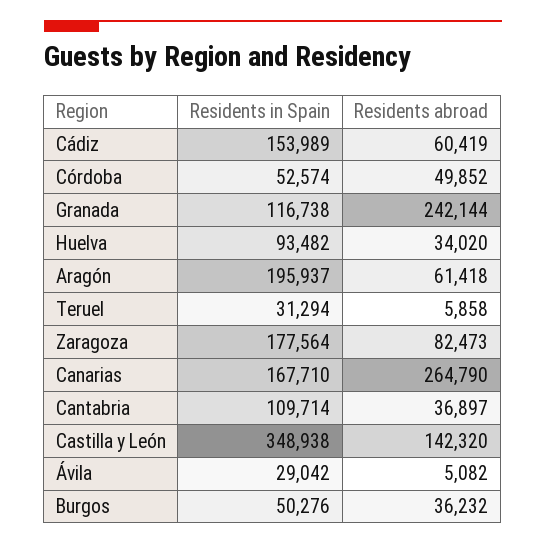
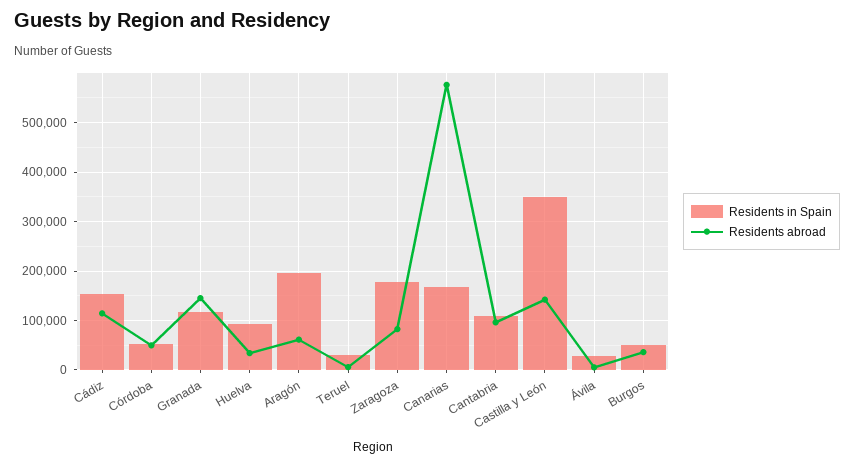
  {
    "Residents in Spain": {
      "Cádiz": 153989,
      "Córdoba": 52574,
      "Granada": 116738,
      "Huelva": 93482,
      "Aragón": 195937,
      "Teruel": 31294,
      "Zaragoza": 177564,
      "Canarias": 167710,
      "Cantabria": 109714,
      "Castilla y León": 348938,
      "Ávila": 29042,
      "Burgos": 50276
    },
    "Residents abroad": {
-     "Cádiz": 60419,
+     "Cádiz": 120000,
      "Córdoba": 49852,
-     "Granada": 242144,
+     "Granada": 140000,
      "Huelva": 34020,
      "Aragón": 61418,
      "Teruel": 5858,
      "Zaragoza": 82473,
-     "Canarias": 264790,
+     "Canarias": 580000,
-     "Cantabria": 36897,
+     "Cantabria": 100000,
      "Castilla y León": 142320,
      "Ávila": 5082,
      "Burgos": 36232
    }
  }

